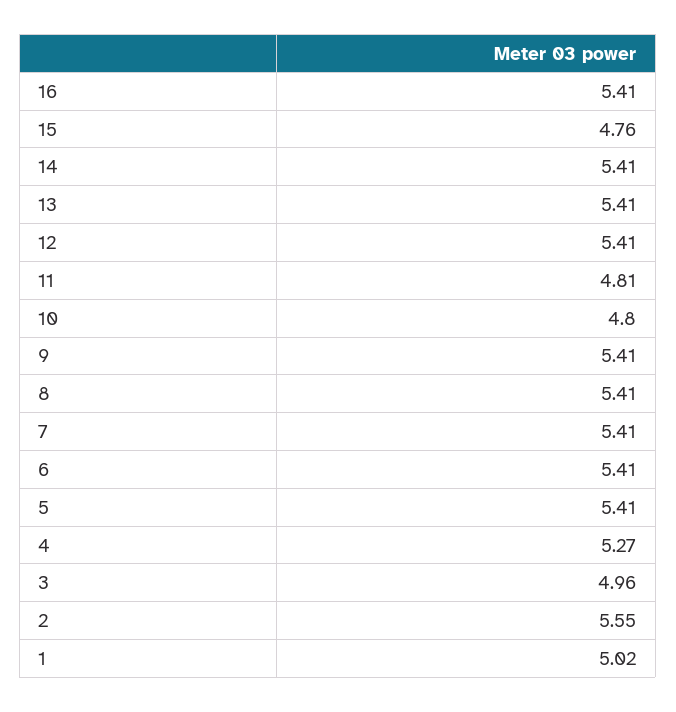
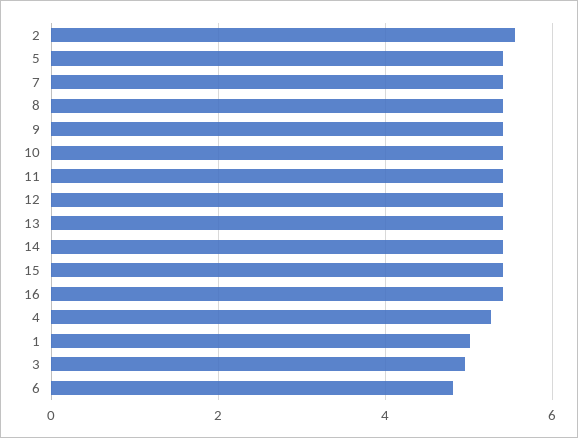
  {
    "16": 5.41,
-   "15": 4.76,
+   "15": 5.4,
    "14": 5.41,
    "13": 5.41,
    "12": 5.41,
-   "11": 4.81,
+   "11": 5.4,
-   "10": 4.8,
+   "10": 5.4,
    "9": 5.41,
    "8": 5.41,
    "7": 5.41,
-   "6": 5.41,
+   "6": 4.8,
    "5": 5.41,
    "4": 5.27,
    "3": 4.96,
    "2": 5.55,
    "1": 5.02
  }

